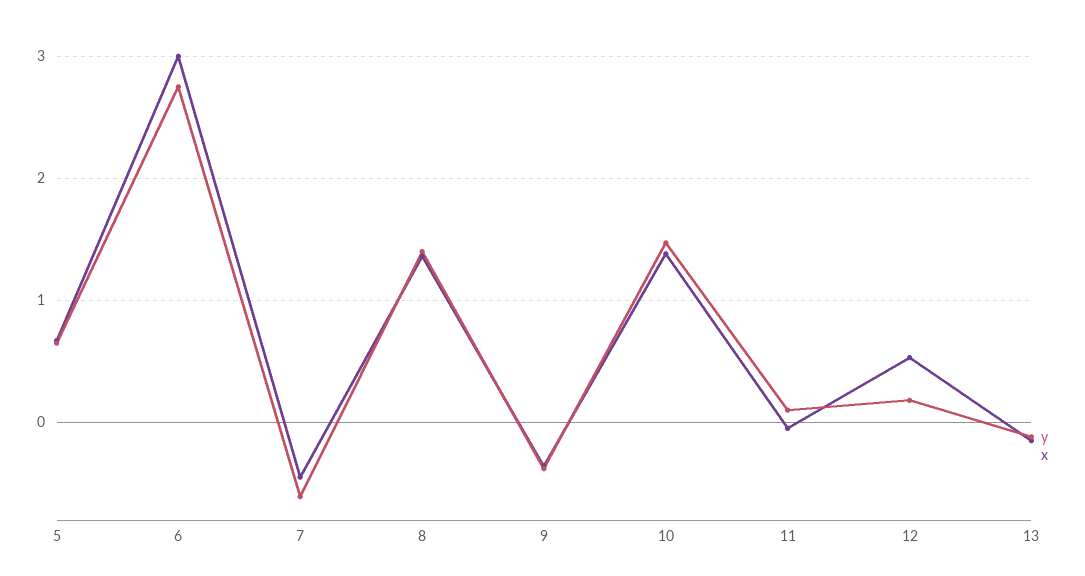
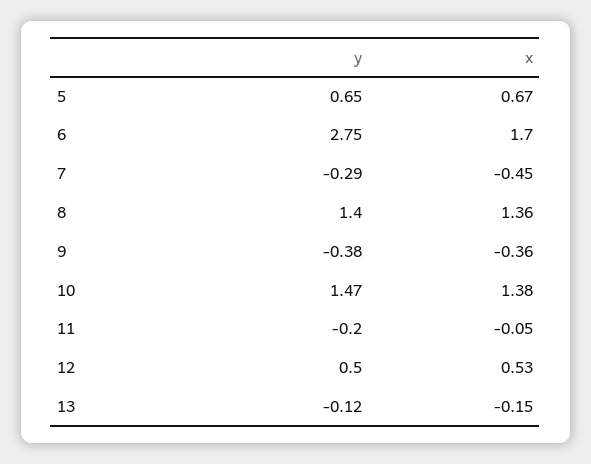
  {
    "y": {
      "5": 0.65,
      "6": 2.75,
-     "7": -0.6,
+     "7": -0.29,
      "8": 1.4,
      "9": -0.38,
      "10": 1.47,
-     "11": 0.1,
+     "11": -0.2,
-     "12": 0.2,
+     "12": 0.5,
      "13": -0.12
    },
    "x": {
      "5": 0.67,
-     "6": 3,
+     "6": 1.7,
      "7": -0.45,
      "8": 1.36,
      "9": -0.36,
      "10": 1.38,
      "11": -0.05,
      "12": 0.53,
      "13": -0.15
    }
  }

